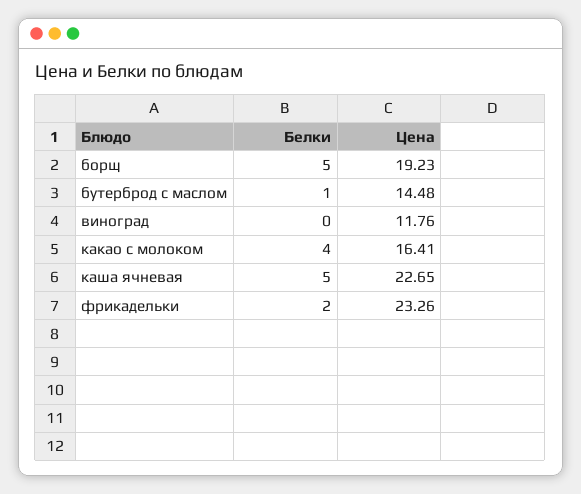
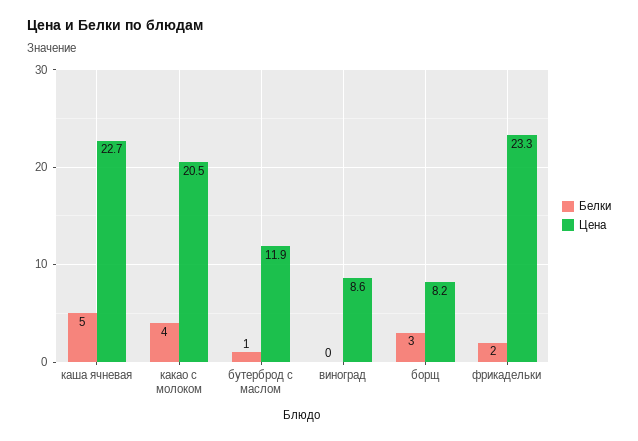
  {
    "Белки": {
-     "борщ": 5,
+     "борщ": 3,
      "бутерброд с маслом": 1,
      "виноград": 0,
      "какао с молоком": 4,
      "каша ячневая": 5,
      "фрикадельки": 2
    },
    "Цена": {
-     "борщ": 19.23,
+     "борщ": 8.2,
-     "бутерброд с маслом": 14.48,
+     "бутерброд с маслом": 11.9,
-     "виноград": 11.76,
+     "виноград": 8.6,
-     "какао с молоком": 16.41,
+     "какао с молоком": 20.5,
      "каша ячневая": 22.65,
      "фрикадельки": 23.26
    }
  }

